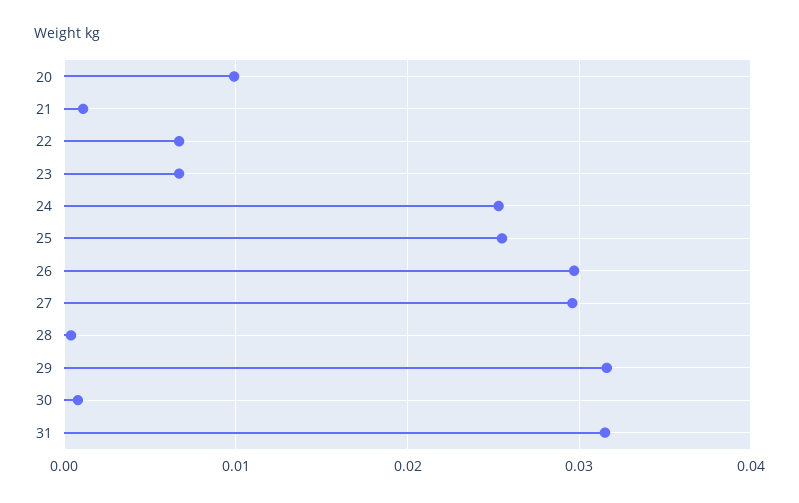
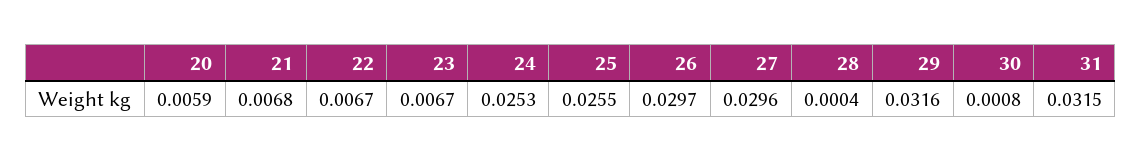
  {
-   "20": 0.01,
+   "20": 0.0059,
-   "21": 0.001,
+   "21": 0.0068,
    "22": 0.0067,
    "23": 0.0067,
    "24": 0.0253,
    "25": 0.0255,
    "26": 0.0297,
    "27": 0.0296,
    "28": 0.0004,
    "29": 0.0316,
    "30": 0.0008,
    "31": 0.0315
  }

